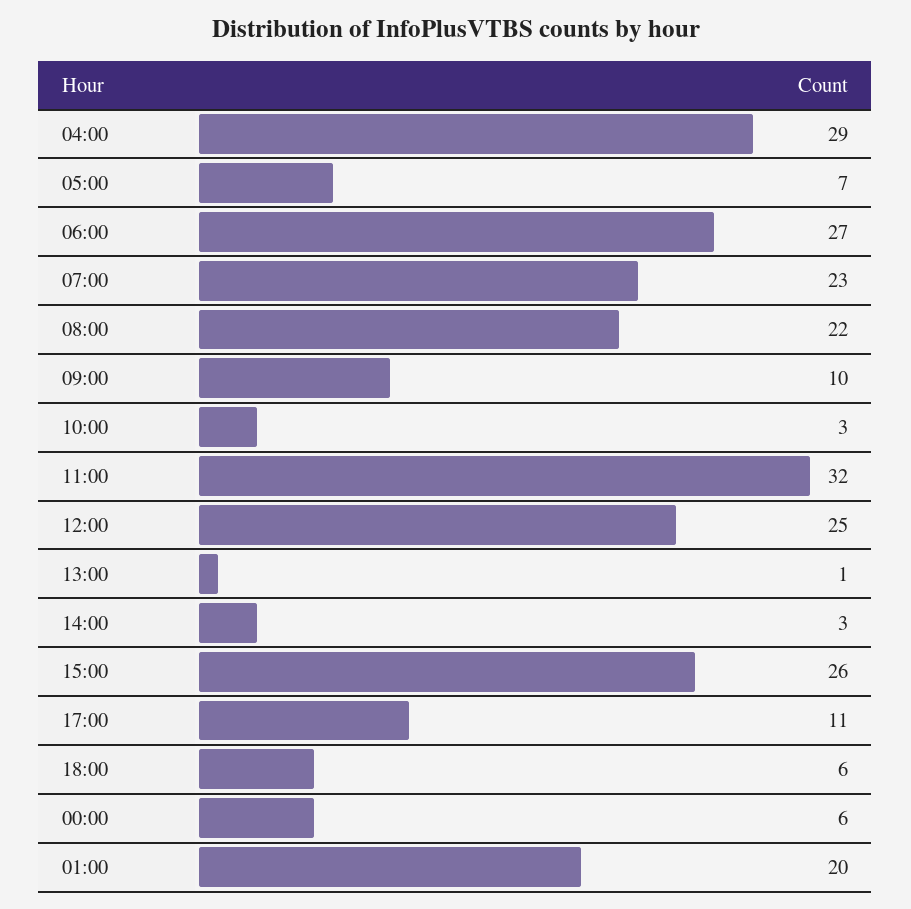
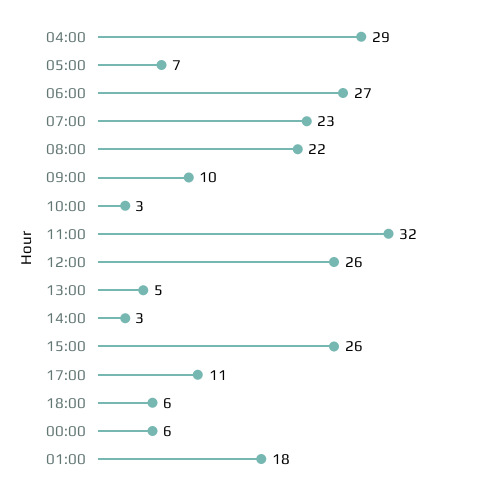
  {
    "04:00": 29,
    "05:00": 7,
    "06:00": 27,
    "07:00": 23,
    "08:00": 22,
    "09:00": 10,
    "10:00": 3,
    "11:00": 32,
-   "12:00": 25,
+   "12:00": 26,
-   "13:00": 1,
+   "13:00": 5,
    "14:00": 3,
    "15:00": 26,
    "17:00": 11,
    "18:00": 6,
    "00:00": 6,
-   "01:00": 20
+   "01:00": 18
  }

